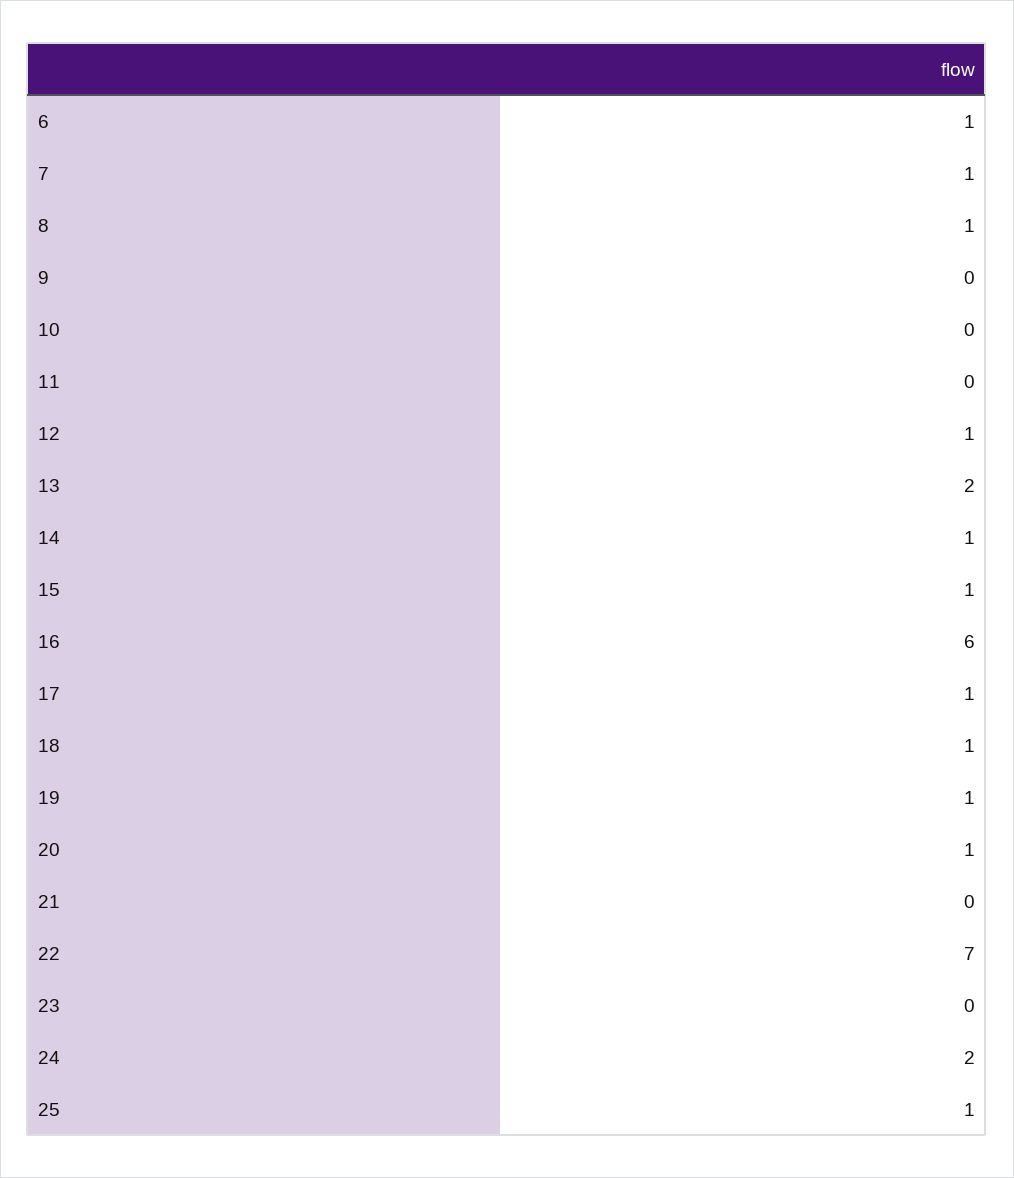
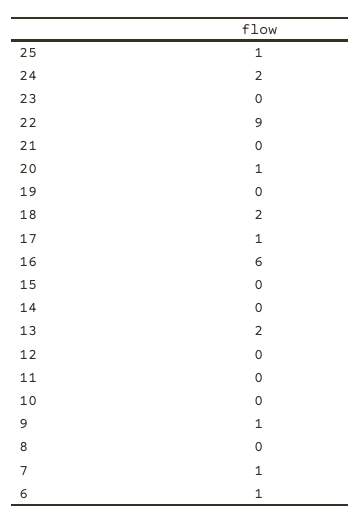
  {
    "6": 1,
    "7": 1,
-   "8": 1,
+   "8": 0,
-   "9": 0,
+   "9": 1,
    "10": 0,
    "11": 0,
-   "12": 1,
+   "12": 0,
    "13": 2,
-   "14": 1,
+   "14": 0,
-   "15": 1,
+   "15": 0,
    "16": 6,
    "17": 1,
-   "18": 1,
+   "18": 2,
-   "19": 1,
+   "19": 0,
    "20": 1,
    "21": 0,
-   "22": 7,
+   "22": 9,
    "23": 0,
    "24": 2,
    "25": 1
  }

